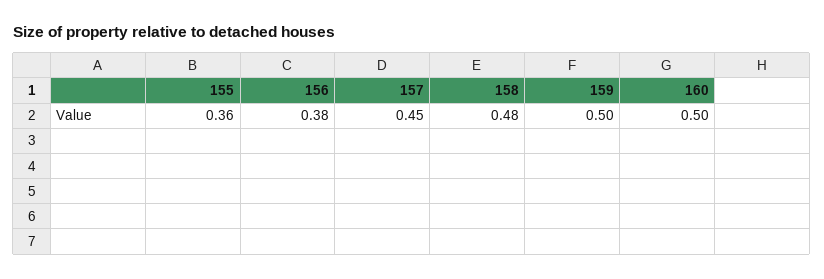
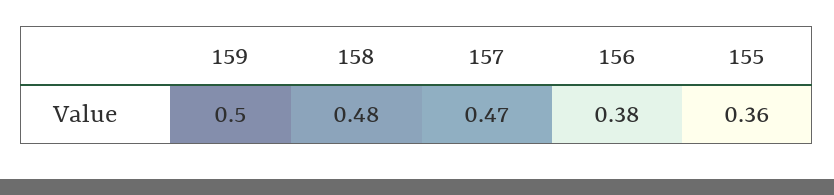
  {
    "155": 0.36,
    "156": 0.38,
-   "157": 0.45,
+   "157": 0.47,
    "158": 0.48,
-   "159": 0.5,
+   "159": 0.5
-   "160": 0.5
  }

